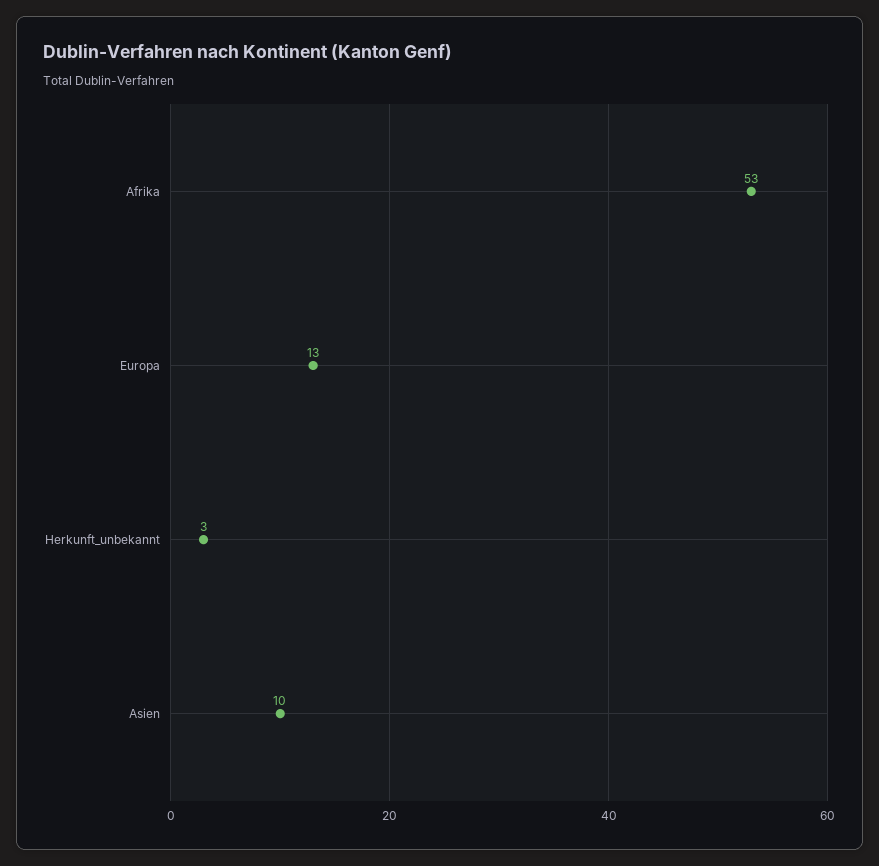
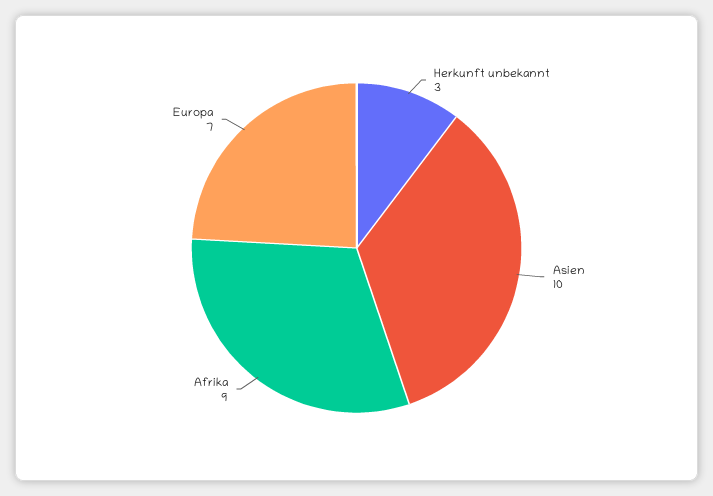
  {
-   "Afrika": 53,
+   "Afrika": 9,
-   "Europa": 13,
+   "Europa": 7,
    "Herkunft_unbekannt": 3,
    "Asien": 10
  }

